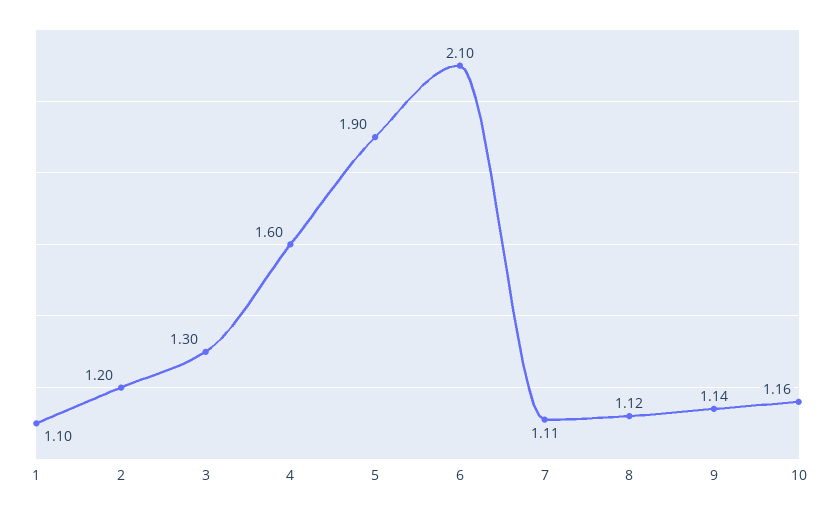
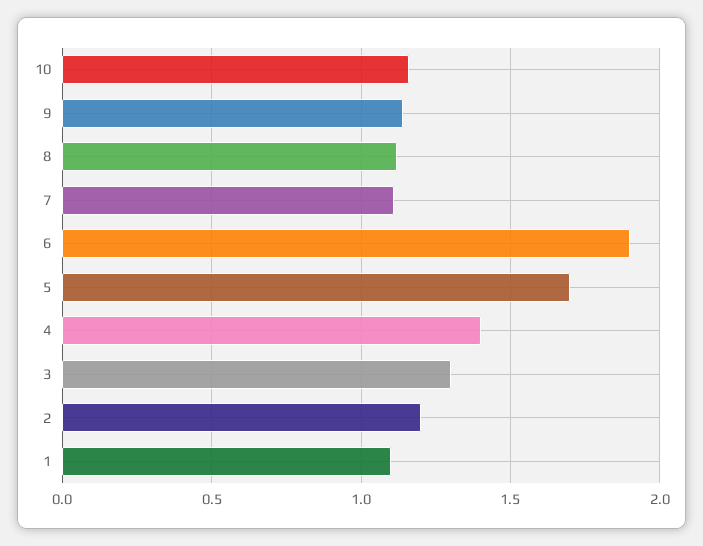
  {
    "1": 1.1,
    "2": 1.2,
    "3": 1.3,
-   "4": 1.6,
+   "4": 1.4,
-   "5": 1.9,
+   "5": 1.7,
-   "6": 2.1,
+   "6": 1.9,
    "7": 1.11,
    "8": 1.12,
    "9": 1.14,
    "10": 1.16
  }

